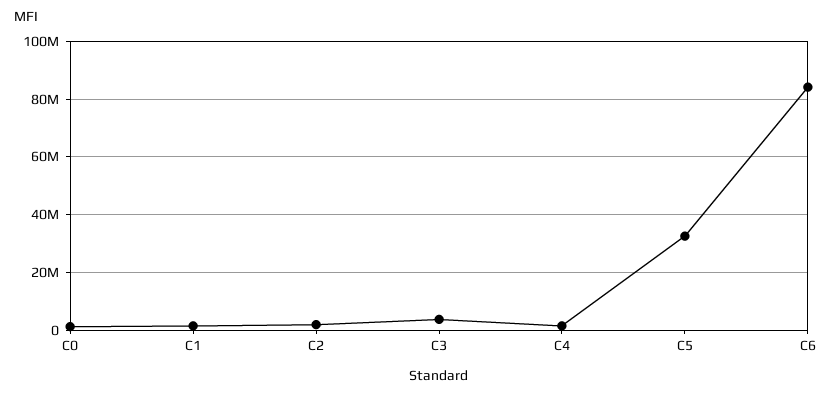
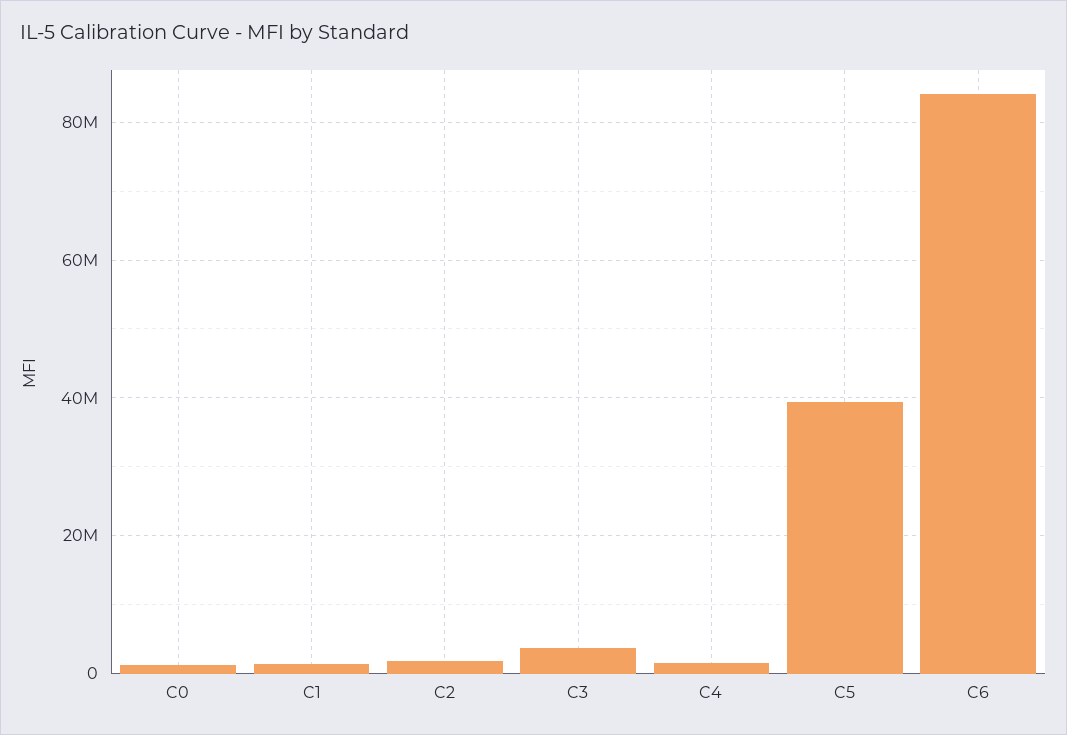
  {
    "C0": 2000000,
    "C1": 2000000,
    "C2": 2000000,
    "C3": 4000000,
    "C4": 2000000,
-   "C5": 32500000,
+   "C5": 40000000,
    "C6": 84000000
  }

